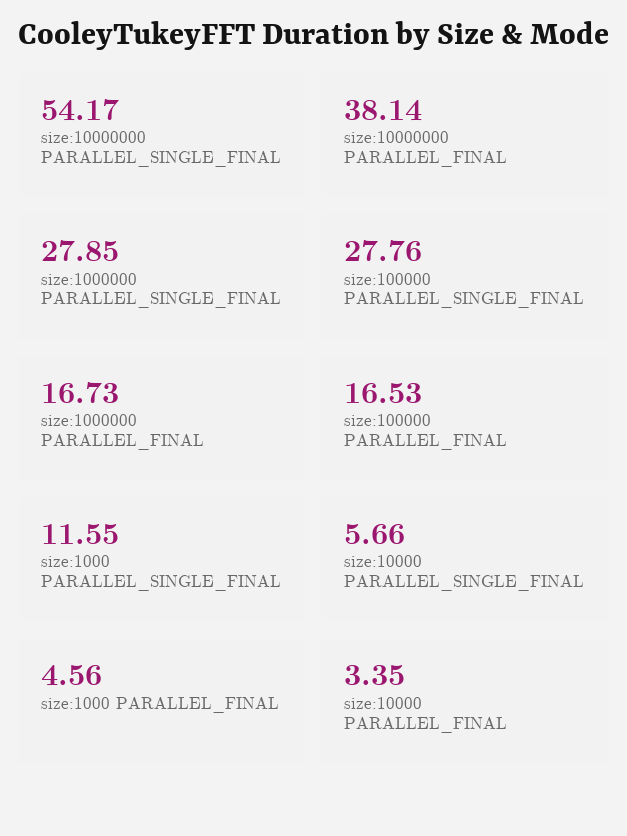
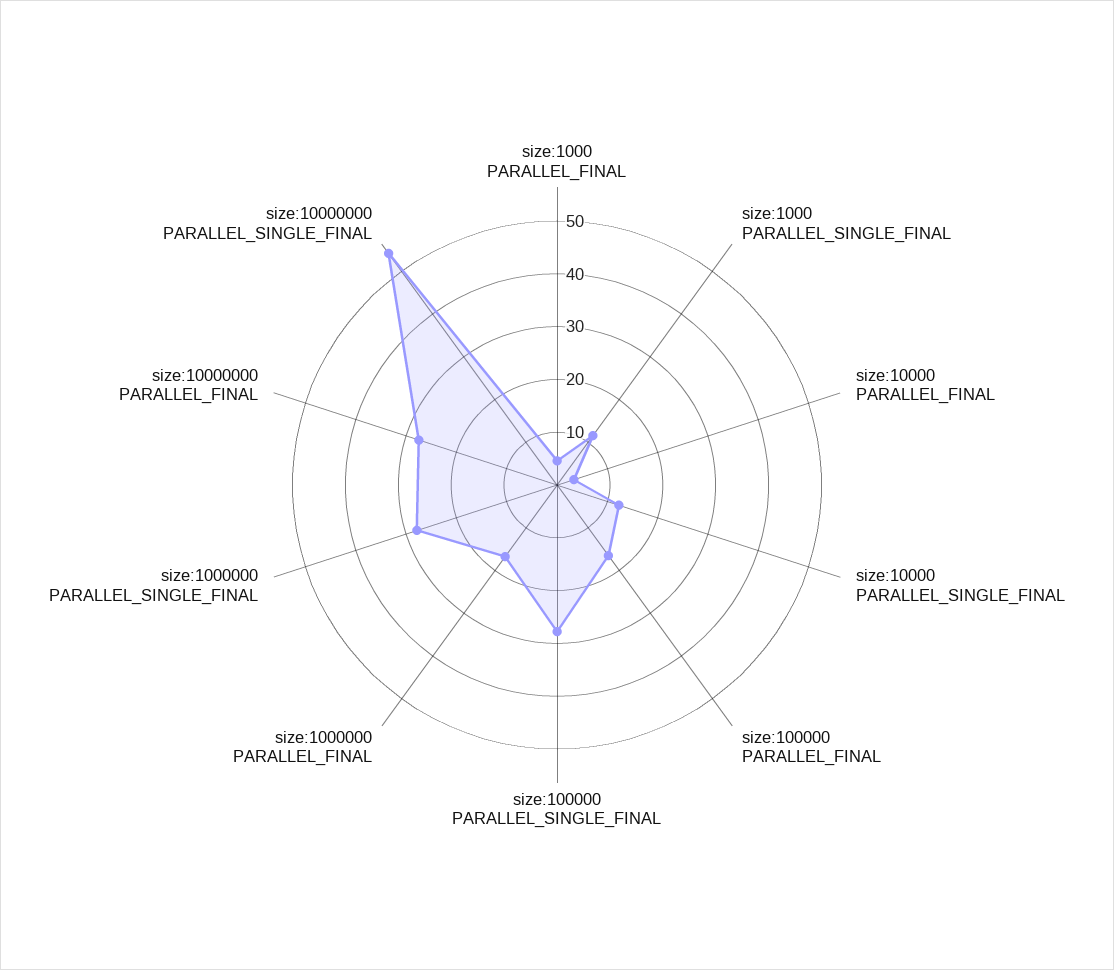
  {
    "size:10000000 PARALLEL_SINGLE_FINAL": 54.17,
-   "size:10000000 PARALLEL_FINAL": 38.14,
+   "size:10000000 PARALLEL_FINAL": 28,
    "size:1000000 PARALLEL_SINGLE_FINAL": 27.85,
    "size:100000 PARALLEL_SINGLE_FINAL": 27.76,
    "size:1000000 PARALLEL_FINAL": 16.73,
    "size:100000 PARALLEL_FINAL": 16.53,
    "size:1000 PARALLEL_SINGLE_FINAL": 11.55,
-   "size:10000 PARALLEL_SINGLE_FINAL": 5.66,
+   "size:10000 PARALLEL_SINGLE_FINAL": 12,
    "size:1000 PARALLEL_FINAL": 4.56,
    "size:10000 PARALLEL_FINAL": 3.35
  }

